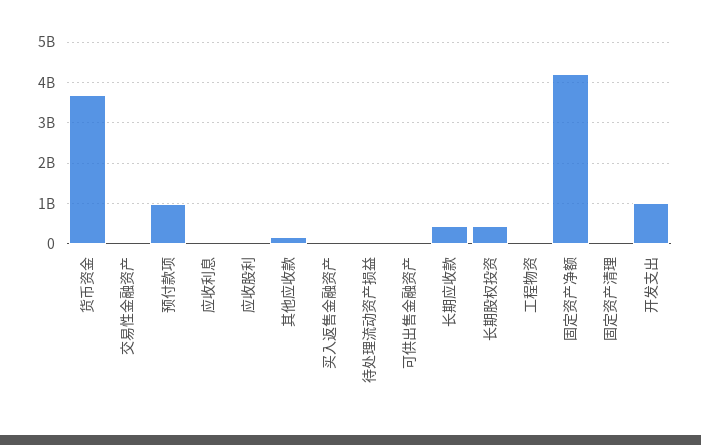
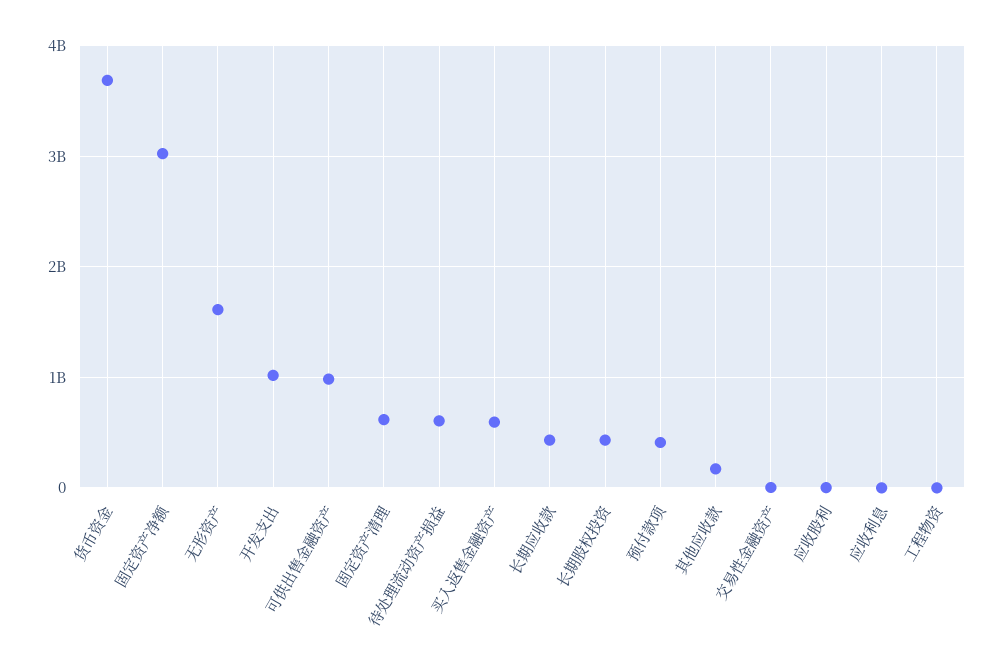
  {
    "货币资金": 3700000000,
    "交易性金融资产": 0,
-   "预付款项": 1000000000,
+   "预付款项": 400000000,
    "应收利息": 0,
    "应收股利": 0,
    "其他应收款": 200000000,
-   "买入返售金融资产": 0,
+   "买入返售金融资产": 600000000,
-   "待处理流动资产损益": 0,
+   "待处理流动资产损益": 600000000,
-   "可供出售金融资产": 0,
+   "可供出售金融资产": 1000000000,
    "长期应收款": 400000000,
    "长期股权投资": 400000000,
    "工程物资": 0,
-   "固定资产净额": 4200000000,
+   "固定资产净额": 3000000000,
-   "固定资产清理": 0,
+   "固定资产清理": 600000000,
-   "开发支出": 1000000000
+   "开发支出": 1000000000,
+   "无形资产": 1600000000
  }

